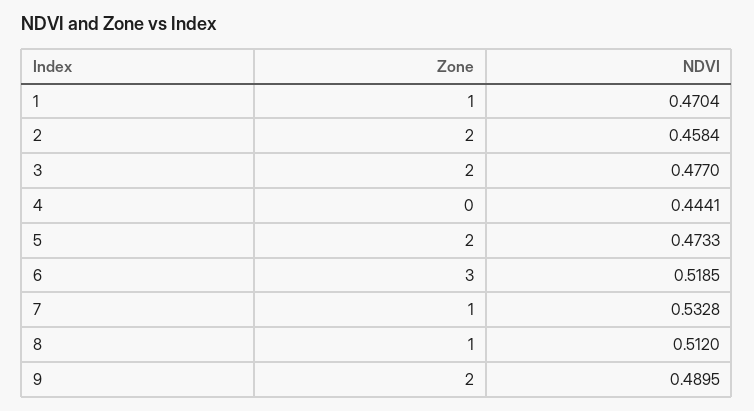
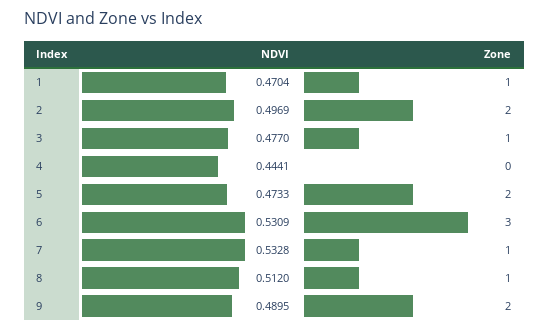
  {
    "Zone": {
      "1": 1,
      "2": 2,
-     "3": 2,
+     "3": 1,
      "4": 0,
      "5": 2,
      "6": 3,
      "7": 1,
      "8": 1,
      "9": 2
    },
    "NDVI": {
      "1": 0.4704,
-     "2": 0.4584,
+     "2": 0.4969,
      "3": 0.477,
      "4": 0.4441,
      "5": 0.4733,
-     "6": 0.5185,
+     "6": 0.5309,
      "7": 0.5328,
      "8": 0.512,
      "9": 0.4895
    }
  }

